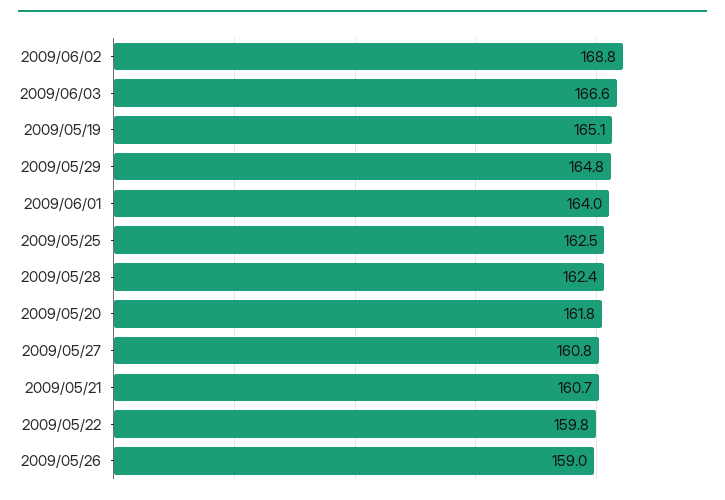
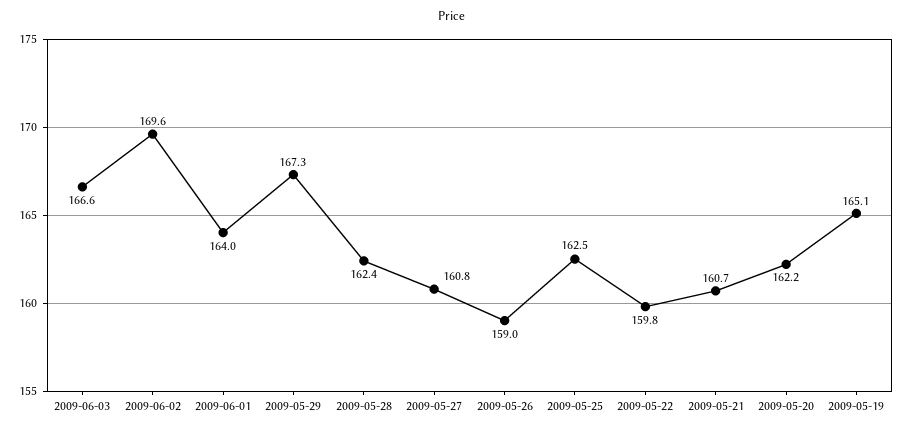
  {
-   "2009/06/02": 168.8,
+   "2009/06/02": 169.6,
    "2009/06/03": 166.6,
    "2009/05/19": 165.1,
-   "2009/05/29": 164.8,
+   "2009/05/29": 167.3,
    "2009/06/01": 164,
    "2009/05/25": 162.5,
    "2009/05/28": 162.4,
-   "2009/05/20": 161.8,
+   "2009/05/20": 162.2,
    "2009/05/27": 160.8,
    "2009/05/21": 160.7,
    "2009/05/22": 159.8,
    "2009/05/26": 159
  }

